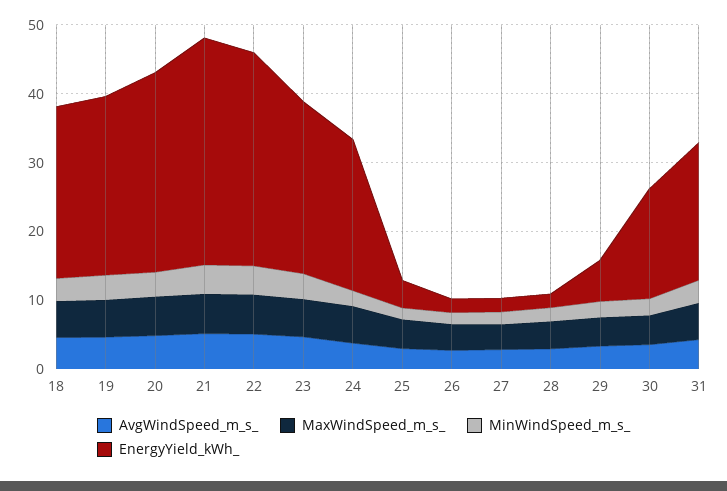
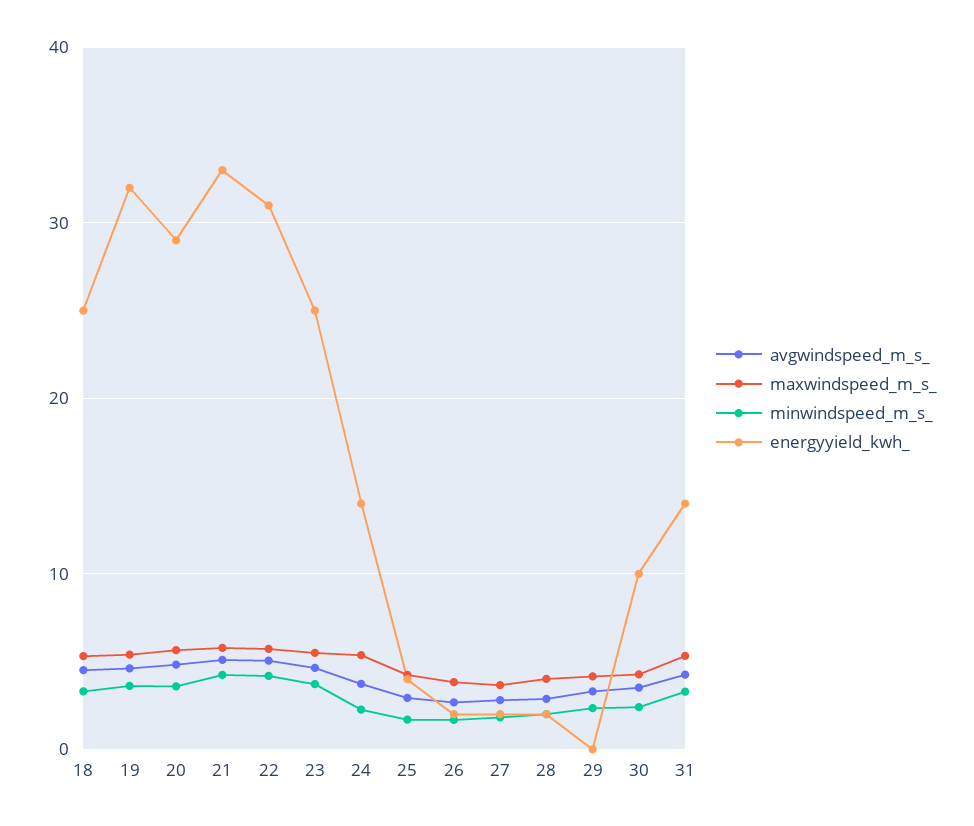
  {
    "AvgWindSpeed_m_s_": {
      "18": 5,
      "19": 5,
      "20": 5,
      "21": 5,
      "22": 5,
      "23": 5,
      "24": 4,
      "25": 3,
      "26": 3,
      "27": 3,
      "28": 3,
      "29": 3,
      "30": 4,
      "31": 4
    },
    "MaxWindSpeed_m_s_": {
      "18": 5,
      "19": 5,
      "20": 6,
      "21": 6,
      "22": 6,
      "23": 6,
      "24": 5,
      "25": 4,
      "26": 4,
      "27": 4,
      "28": 4,
      "29": 4,
      "30": 4,
      "31": 5
    },
    "MinWindSpeed_m_s_": {
      "18": 3,
      "19": 4,
      "20": 4,
      "21": 4,
      "22": 4,
      "23": 4,
      "24": 2,
      "25": 2,
      "26": 2,
      "27": 2,
      "28": 2,
      "29": 2,
      "30": 2,
      "31": 3
    },
    "EnergyYield_kWh_": {
      "18": 25,
-     "19": 26,
+     "19": 32,
      "20": 29,
      "21": 33,
      "22": 31,
      "23": 25,
-     "24": 22,
+     "24": 14,
      "25": 4,
      "26": 2,
      "27": 2,
      "28": 2,
-     "29": 6,
+     "29": 0,
-     "30": 16,
+     "30": 10,
-     "31": 20
+     "31": 14
    }
  }

